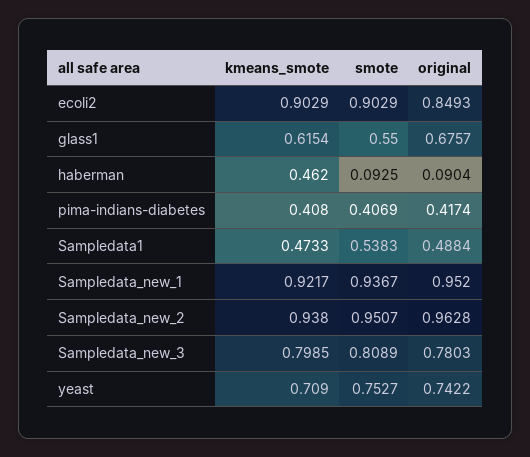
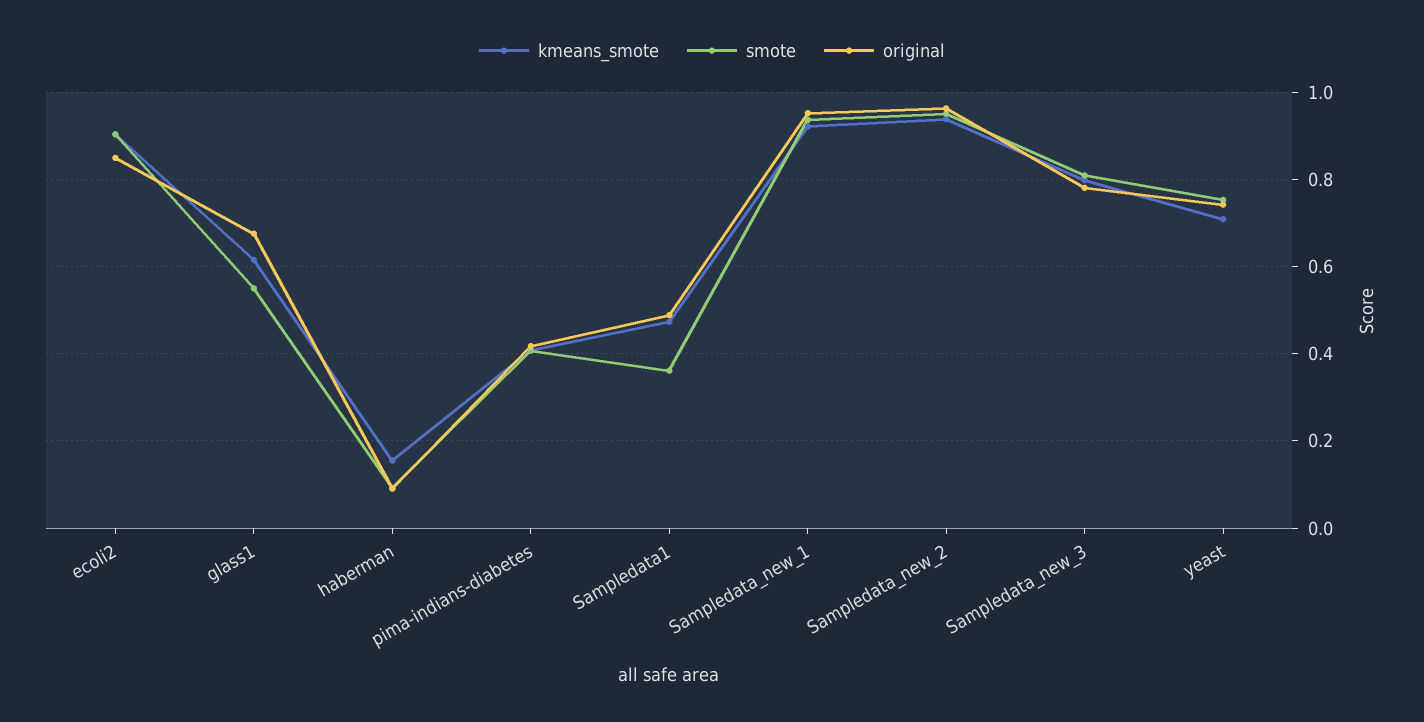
  {
    "kmeans_smote": {
      "ecoli2": 0.9029,
      "glass1": 0.6154,
-     "haberman": 0.462,
+     "haberman": 0.16,
      "pima-indians-diabetes": 0.408,
      "Sampledata1": 0.4733,
      "Sampledata_new_1": 0.9217,
      "Sampledata_new_2": 0.938,
      "Sampledata_new_3": 0.7985,
      "yeast": 0.709
    },
    "smote": {
      "ecoli2": 0.9029,
      "glass1": 0.55,
      "haberman": 0.0925,
      "pima-indians-diabetes": 0.4069,
-     "Sampledata1": 0.5383,
+     "Sampledata1": 0.36,
      "Sampledata_new_1": 0.9367,
      "Sampledata_new_2": 0.9507,
      "Sampledata_new_3": 0.8089,
      "yeast": 0.7527
    },
    "original": {
      "ecoli2": 0.8493,
      "glass1": 0.6757,
      "haberman": 0.0904,
      "pima-indians-diabetes": 0.4174,
      "Sampledata1": 0.4884,
      "Sampledata_new_1": 0.952,
      "Sampledata_new_2": 0.9628,
      "Sampledata_new_3": 0.7803,
      "yeast": 0.7422
    }
  }

